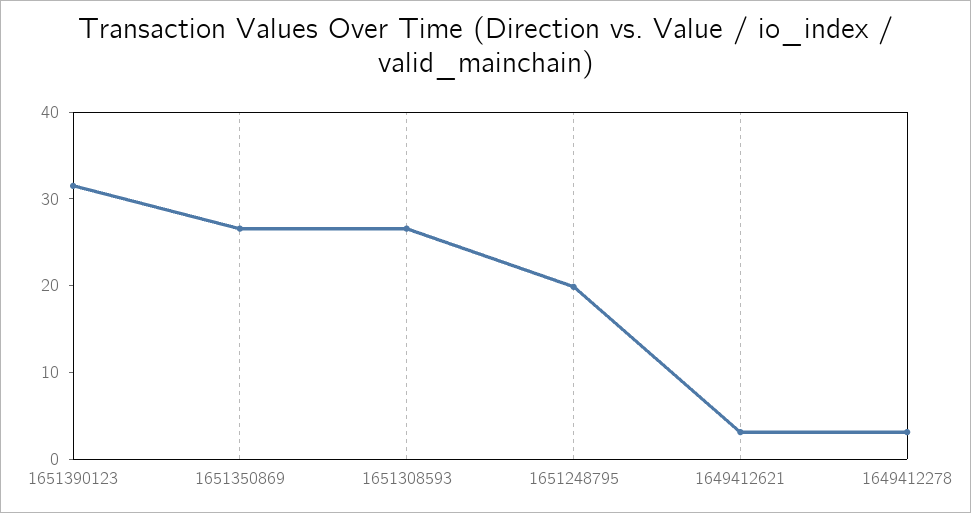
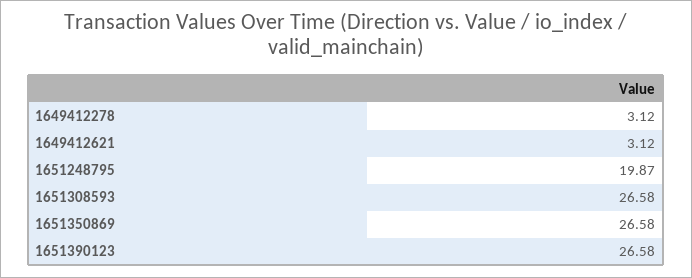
  {
-   "1651390123": 32,
+   "1651390123": 26.58,
    "1651350869": 26.58,
    "1651308593": 26.58,
    "1651248795": 19.87,
    "1649412621": 3.12,
    "1649412278": 3.12
  }

